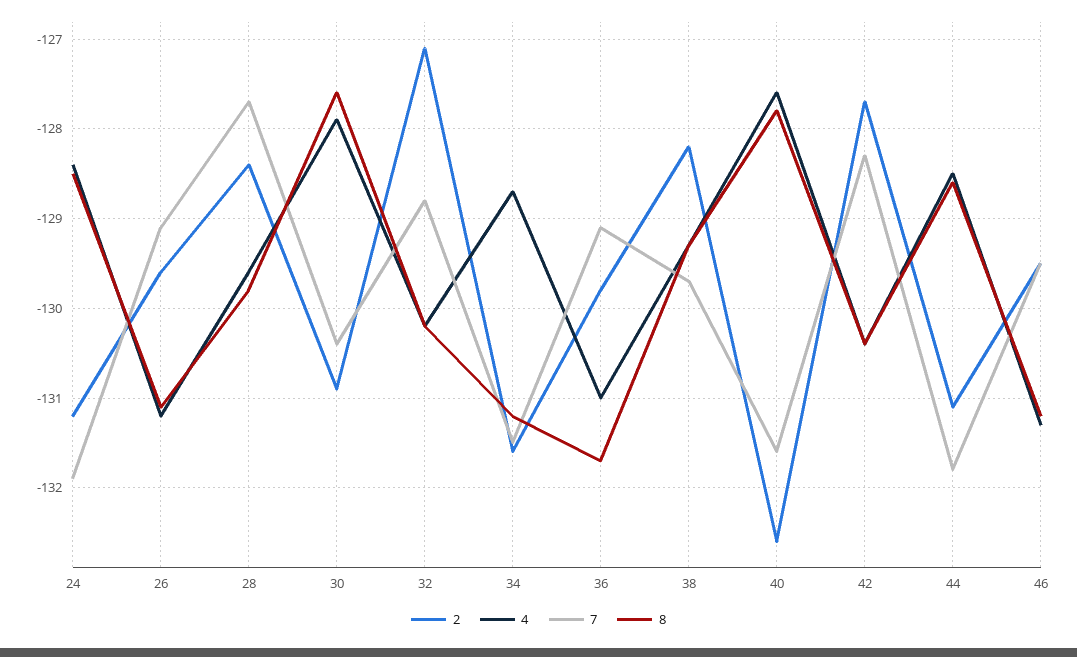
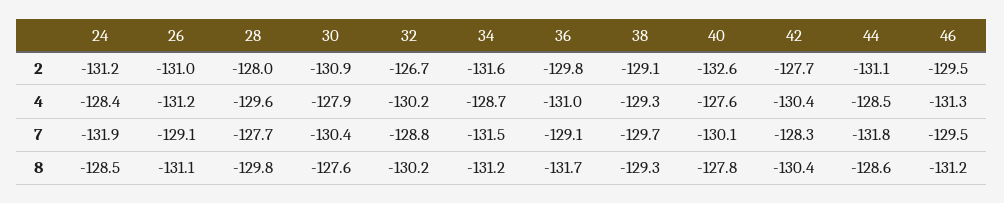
  {
    "2": {
      "24": -131.2,
-     "26": -129.6,
+     "26": -131,
-     "28": -128.4,
+     "28": -128,
      "30": -130.9,
-     "32": -127.1,
+     "32": -126.7,
      "34": -131.6,
      "36": -129.8,
-     "38": -128.2,
+     "38": -129.1,
      "40": -132.6,
      "42": -127.7,
      "44": -131.1,
      "46": -129.5
    },
    "4": {
      "24": -128.4,
      "26": -131.2,
      "28": -129.6,
      "30": -127.9,
      "32": -130.2,
      "34": -128.7,
      "36": -131,
      "38": -129.3,
      "40": -127.6,
      "42": -130.4,
      "44": -128.5,
      "46": -131.3
    },
    "7": {
      "24": -131.9,
      "26": -129.1,
      "28": -127.7,
      "30": -130.4,
      "32": -128.8,
      "34": -131.5,
      "36": -129.1,
      "38": -129.7,
-     "40": -131.6,
+     "40": -130.1,
      "42": -128.3,
      "44": -131.8,
      "46": -129.5
    },
    "8": {
      "24": -128.5,
      "26": -131.1,
      "28": -129.8,
      "30": -127.6,
      "32": -130.2,
      "34": -131.2,
      "36": -131.7,
      "38": -129.3,
      "40": -127.8,
      "42": -130.4,
      "44": -128.6,
      "46": -131.2
    }
  }

